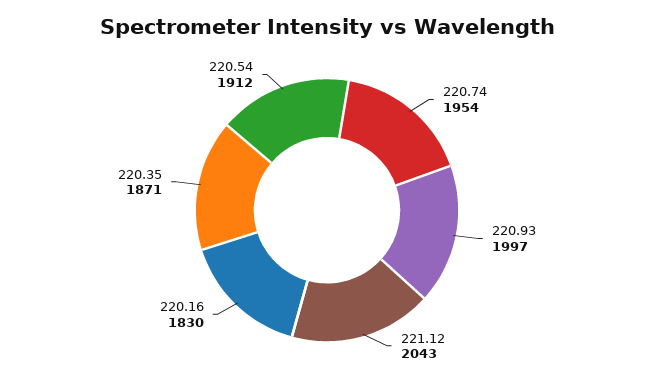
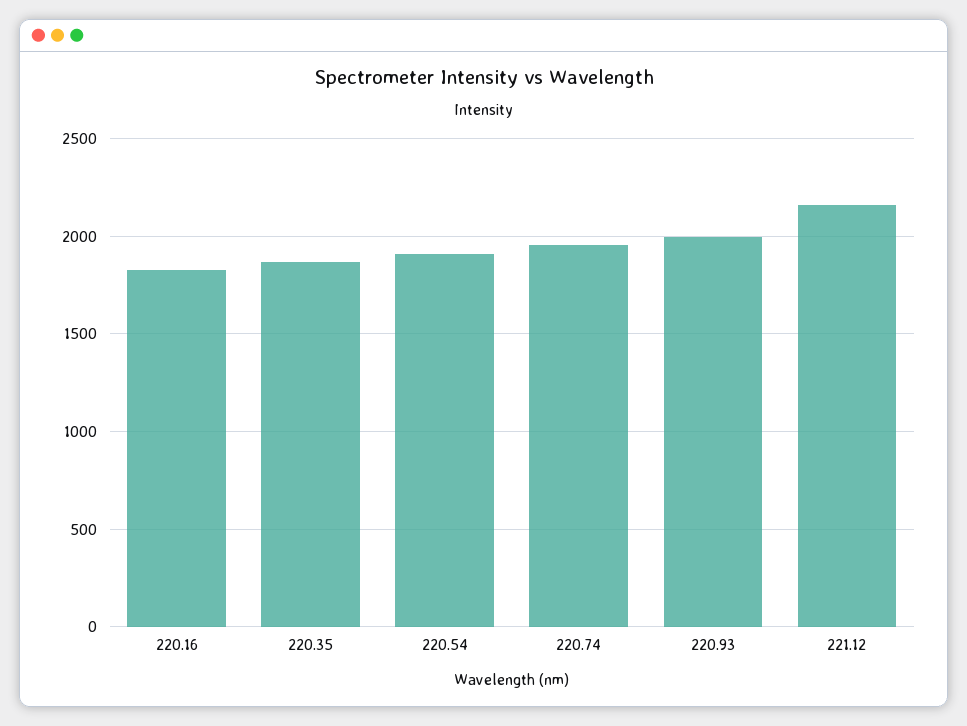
  {
    "220.74": 1954,
    "220.93": 1997,
-   "221.12": 2043,
+   "221.12": 2150,
    "220.16": 1830,
    "220.35": 1871,
    "220.54": 1912
  }

